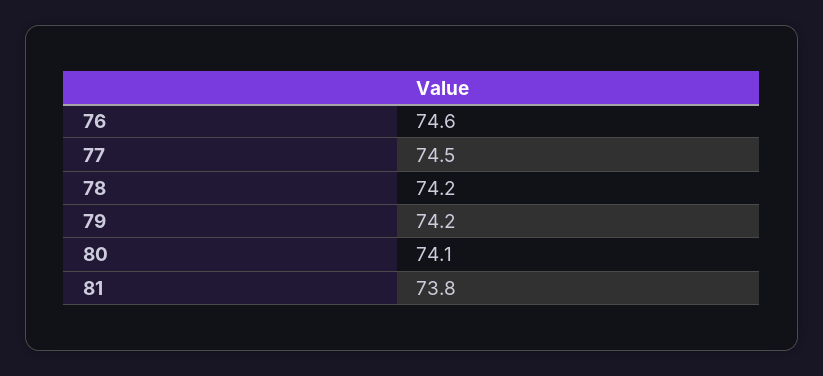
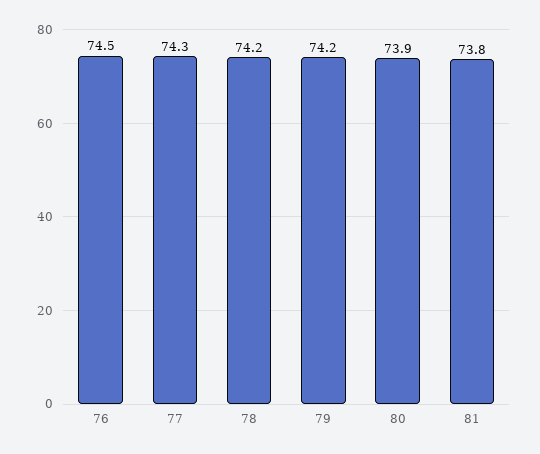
  {
-   "76": 74.6,
+   "76": 74.5,
-   "77": 74.5,
+   "77": 74.3,
    "78": 74.2,
    "79": 74.2,
-   "80": 74.1,
+   "80": 73.9,
    "81": 73.8
  }

